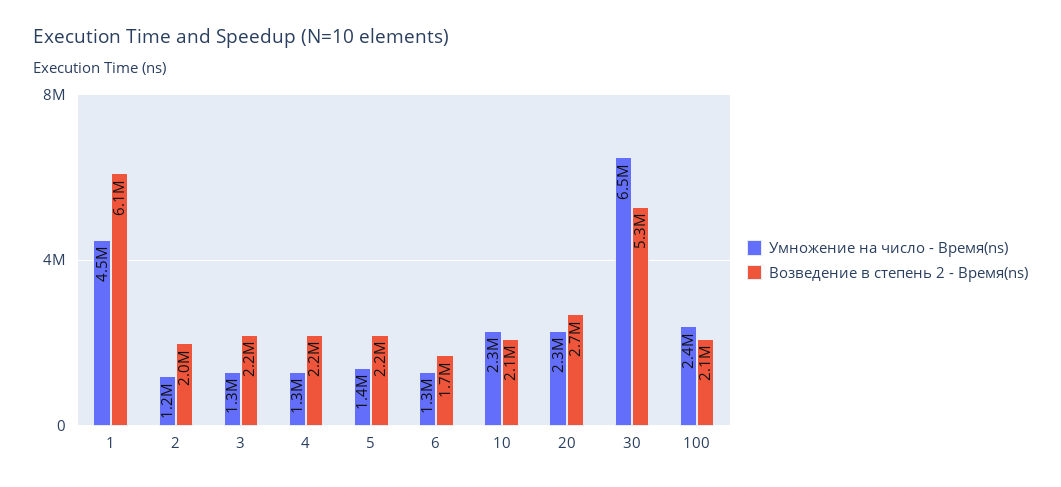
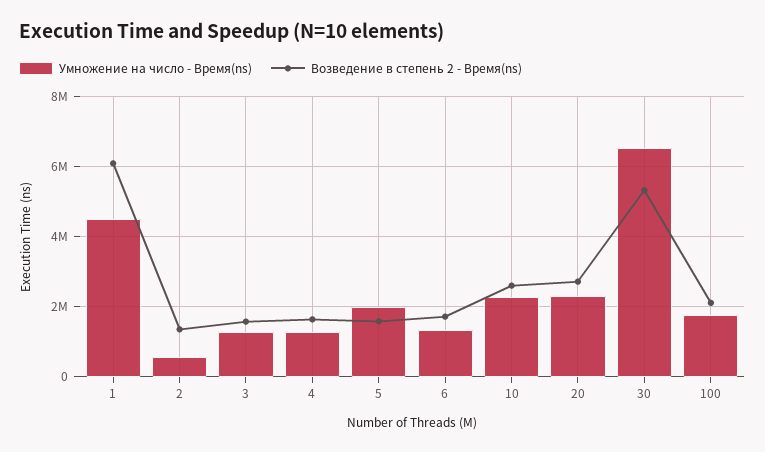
  {
    "Умножение на число - Время(ns)": {
      "1": 4500000,
-     "2": 1200000,
+     "2": 600000,
      "3": 1300000,
      "4": 1300000,
-     "5": 1400000,
+     "5": 2000000,
      "6": 1300000,
      "10": 2300000,
      "20": 2300000,
      "30": 6500000,
-     "100": 2400000
+     "100": 1800000
    },
    "Возведение в степень 2 - Время(ns)": {
      "1": 6100000,
-     "2": 2000000,
+     "2": 1400000,
-     "3": 2200000,
+     "3": 1600000,
-     "4": 2200000,
+     "4": 1600000,
-     "5": 2200000,
+     "5": 1600000,
      "6": 1700000,
-     "10": 2100000,
+     "10": 2600000,
      "20": 2700000,
      "30": 5300000,
      "100": 2100000
    }
  }

